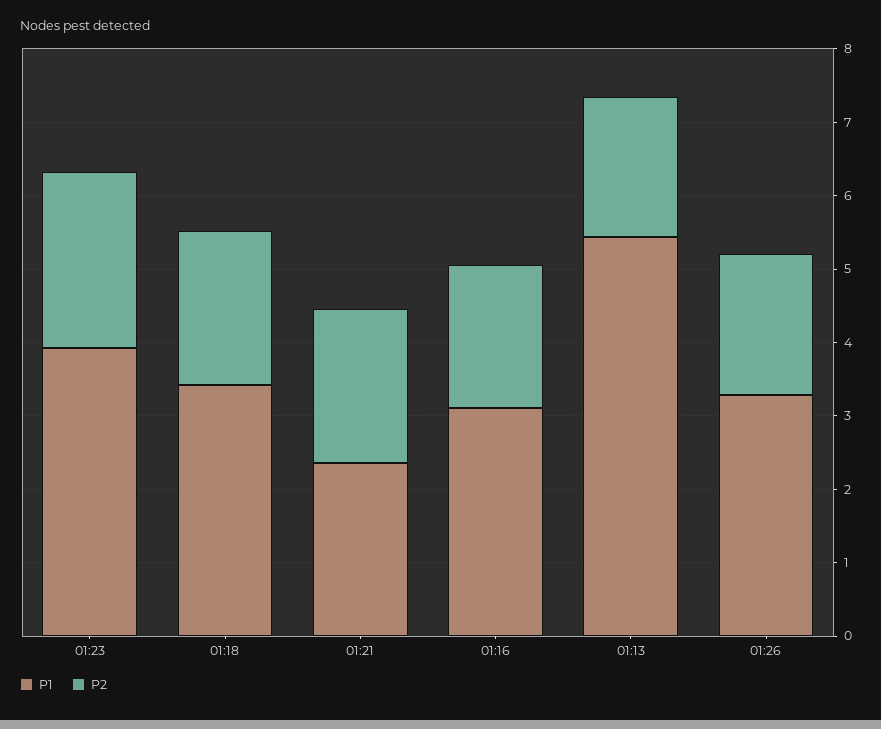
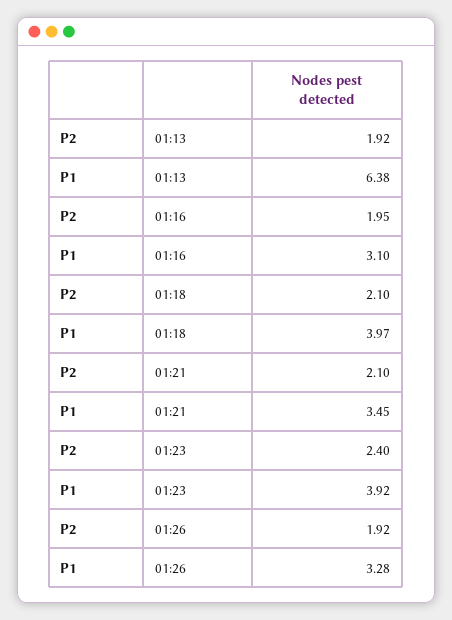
  {
    "P1": {
      "01:23": 3.92,
-     "01:18": 3.4,
+     "01:18": 3.97,
-     "01:21": 2.4,
+     "01:21": 3.45,
      "01:16": 3.1,
-     "01:13": 5.4,
+     "01:13": 6.38,
      "01:26": 3.28
    },
    "P2": {
      "01:23": 2.4,
      "01:18": 2.1,
      "01:21": 2.1,
      "01:16": 1.95,
      "01:13": 1.92,
      "01:26": 1.92
    }
  }

